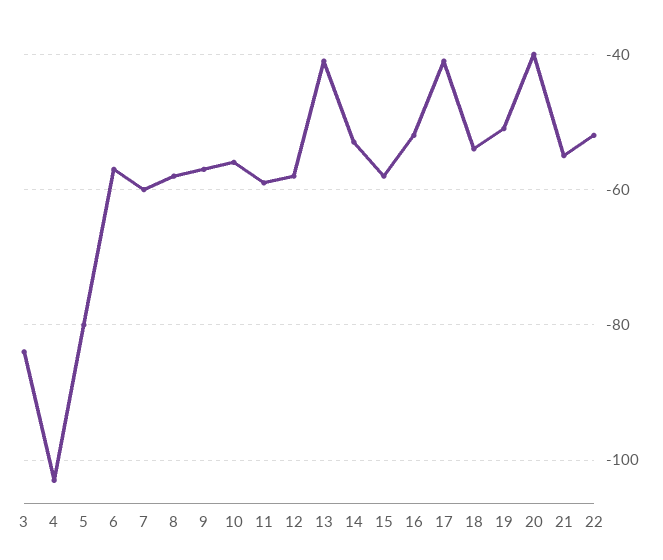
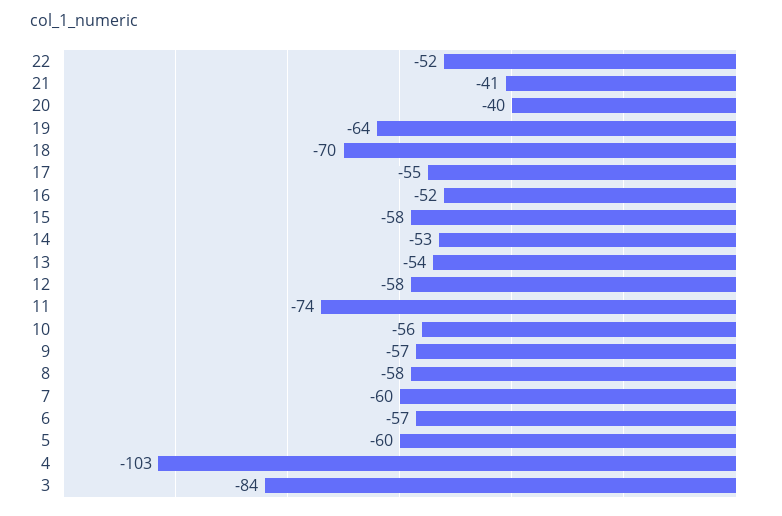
  {
    "3": -84,
    "4": -103,
-   "5": -80,
+   "5": -60,
    "6": -57,
    "7": -60,
    "8": -58,
    "9": -57,
    "10": -56,
-   "11": -60,
+   "11": -74,
    "12": -58,
-   "13": -40,
+   "13": -54,
    "14": -53,
    "15": -58,
    "16": -52,
-   "17": -40,
+   "17": -55,
-   "18": -55,
+   "18": -70,
-   "19": -50,
+   "19": -64,
    "20": -40,
-   "21": -55,
+   "21": -41,
    "22": -52
  }

